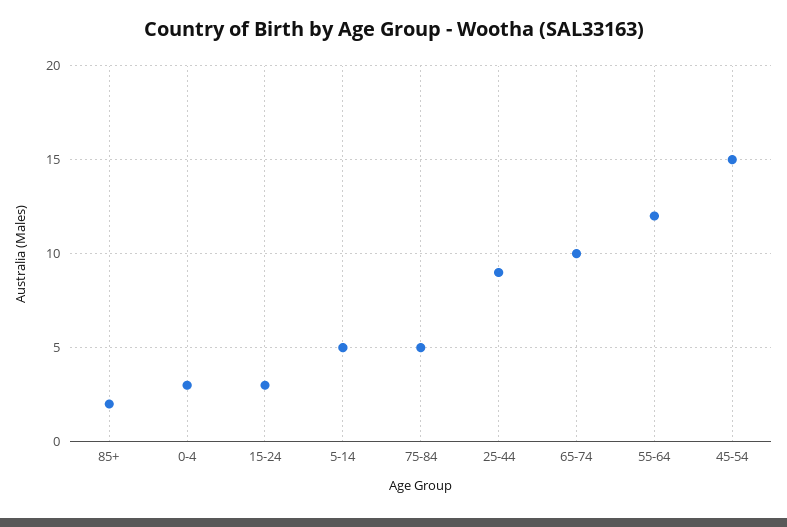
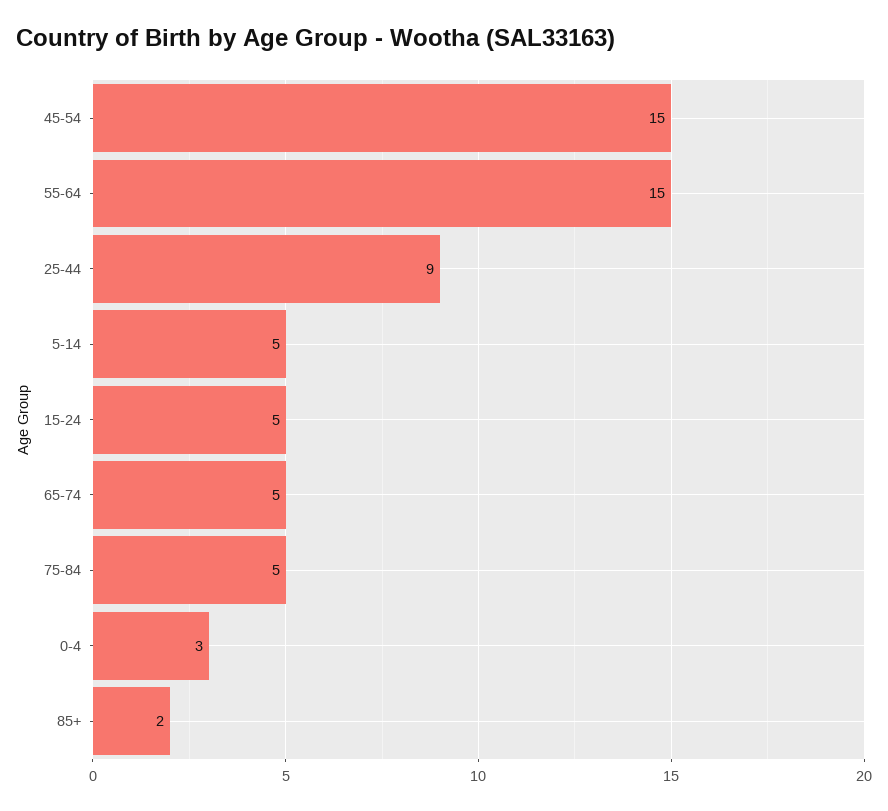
  {
    "85+": 2,
    "0-4": 3,
-   "15-24": 3,
+   "15-24": 5,
    "5-14": 5,
    "75-84": 5,
    "25-44": 9,
-   "65-74": 10,
+   "65-74": 5,
-   "55-64": 12,
+   "55-64": 15,
    "45-54": 15
  }

